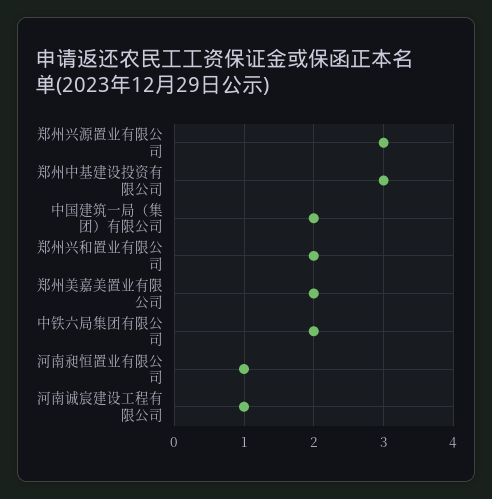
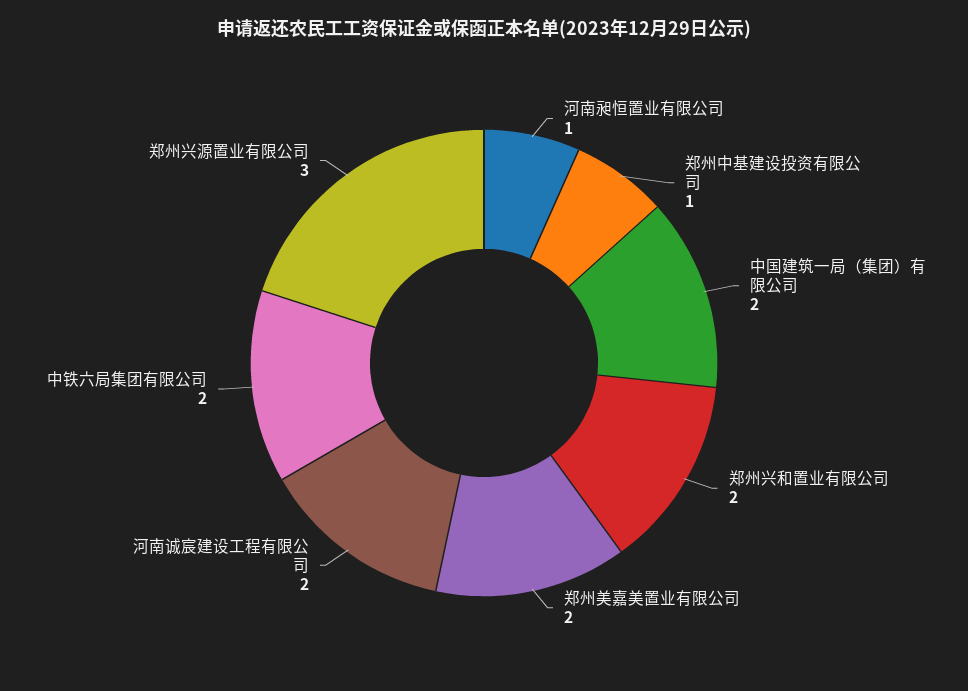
  {
    "郑州兴源置业有限公司": 3,
-   "郑州中基建设投资有限公司": 3,
+   "郑州中基建设投资有限公司": 1,
    "中国建筑一局（集团）有限公司": 2,
    "郑州兴和置业有限公司": 2,
    "郑州美嘉美置业有限公司": 2,
    "中铁六局集团有限公司": 2,
    "河南昶恒置业有限公司": 1,
-   "河南诚宸建设工程有限公司": 1
+   "河南诚宸建设工程有限公司": 2
  }

